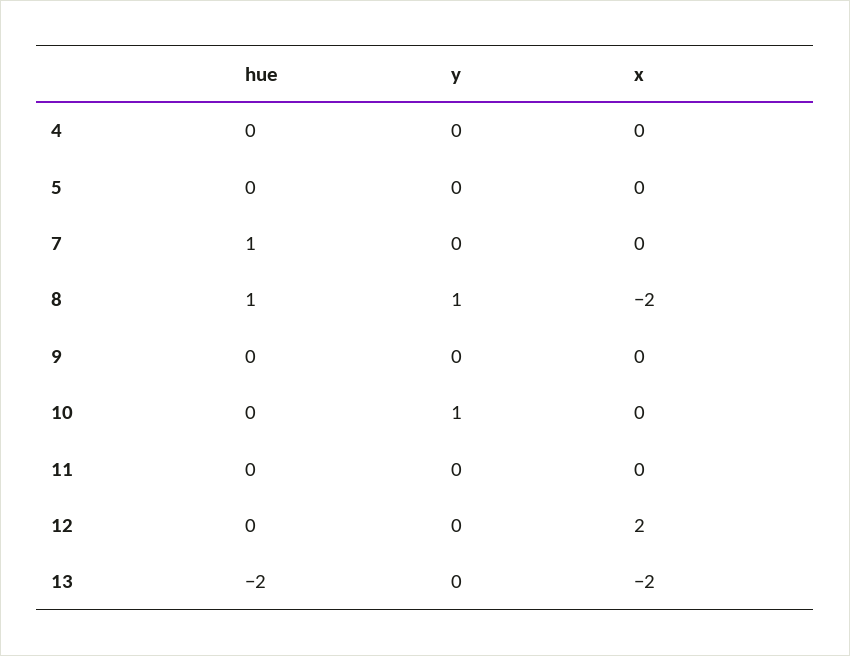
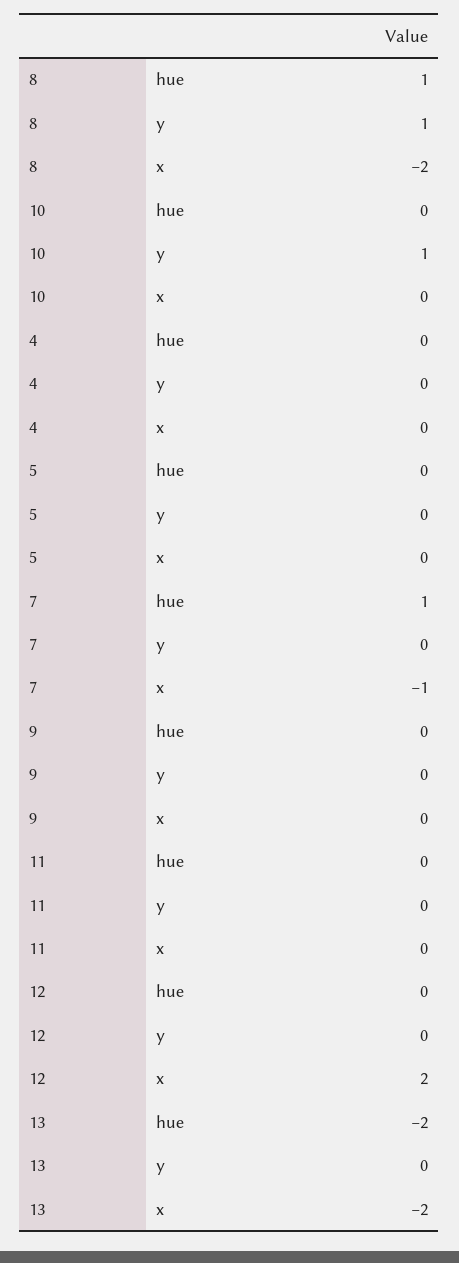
  {
    "hue": {
      "4": 0,
      "5": 0,
      "7": 1,
      "8": 1,
      "9": 0,
      "10": 0,
      "11": 0,
      "12": 0,
      "13": -2
    },
    "y": {
      "4": 0,
      "5": 0,
      "7": 0,
      "8": 1,
      "9": 0,
      "10": 1,
      "11": 0,
      "12": 0,
      "13": 0
    },
    "x": {
      "4": 0,
      "5": 0,
-     "7": 0,
+     "7": -1,
      "8": -2,
      "9": 0,
      "10": 0,
      "11": 0,
      "12": 2,
      "13": -2
    }
  }

